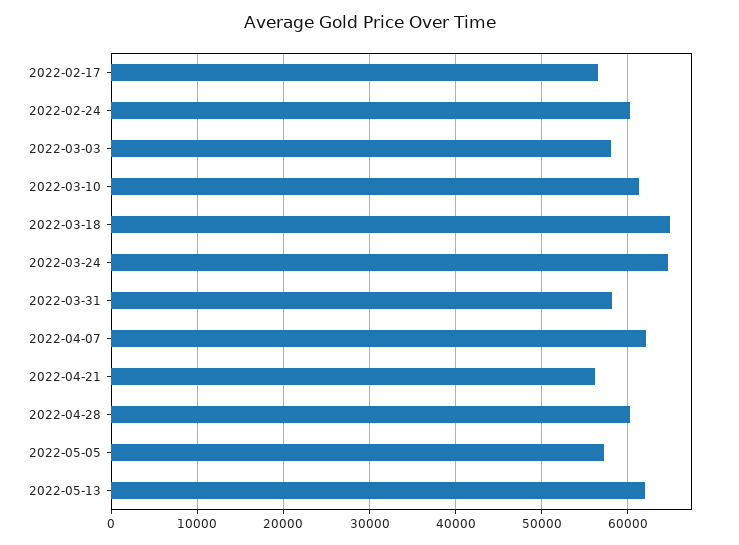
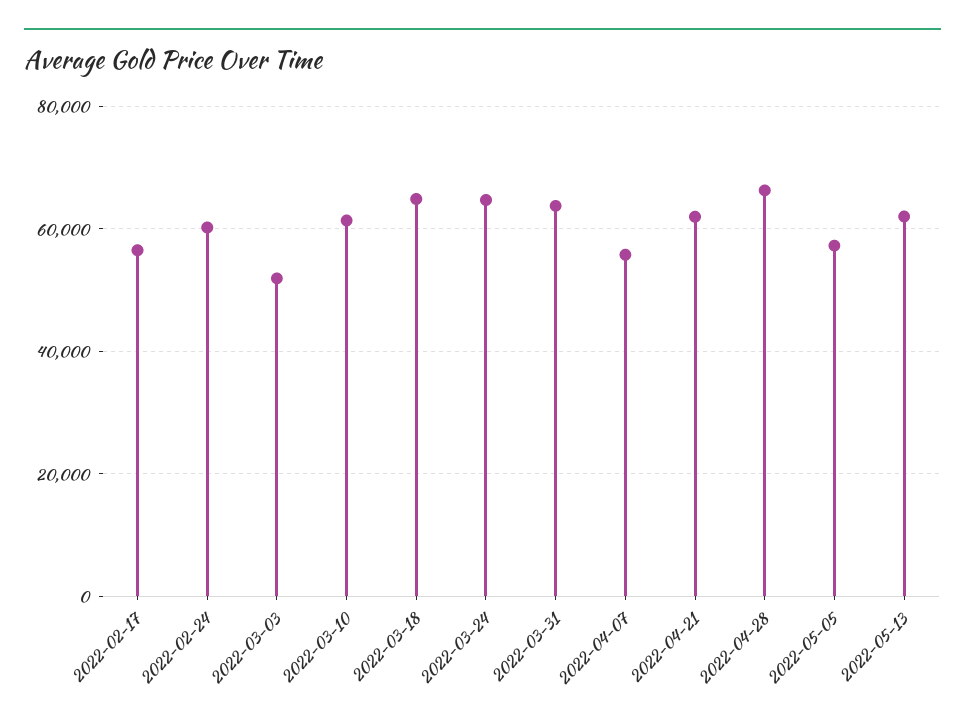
  {
    "2022-02-17": 57000,
    "2022-02-24": 60000,
-   "2022-03-03": 58000,
+   "2022-03-03": 52000,
    "2022-03-10": 61000,
    "2022-03-18": 65000,
    "2022-03-24": 65000,
-   "2022-03-31": 58000,
+   "2022-03-31": 64000,
-   "2022-04-07": 62000,
+   "2022-04-07": 56000,
-   "2022-04-21": 56000,
+   "2022-04-21": 62000,
-   "2022-04-28": 60000,
+   "2022-04-28": 66000,
    "2022-05-05": 57000,
    "2022-05-13": 62000
  }

